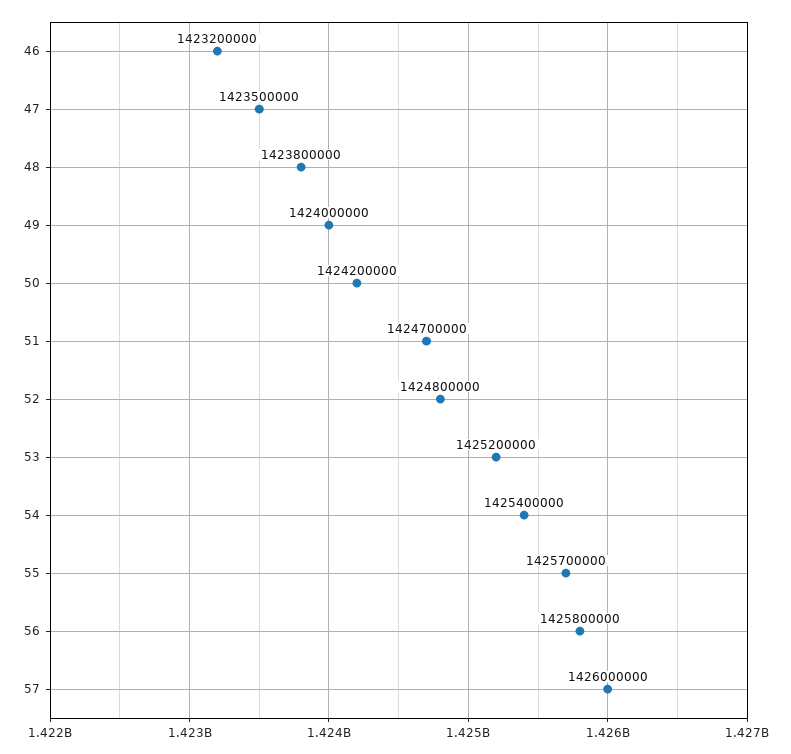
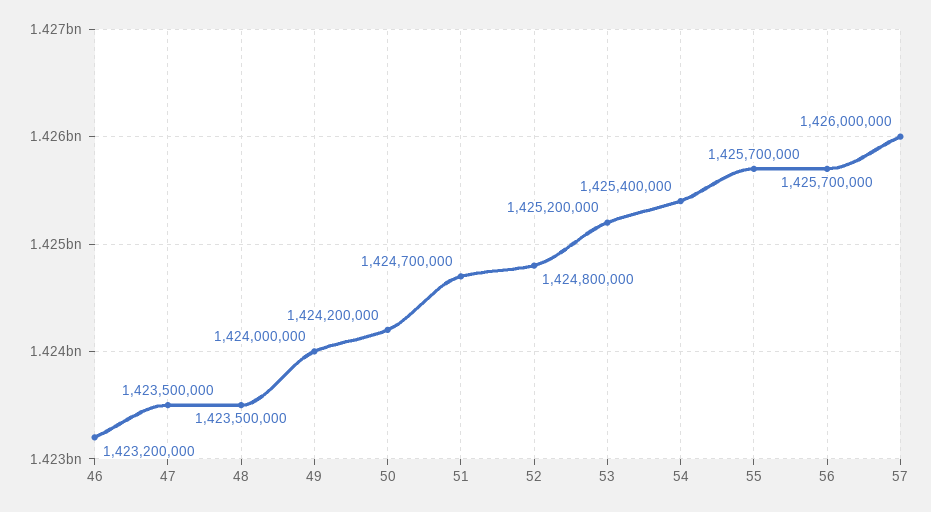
  {
    "46": 1423200000,
    "47": 1423500000,
-   "48": 1423800000,
+   "48": 1423500000,
    "49": 1424000000,
    "50": 1424200000,
    "51": 1424700000,
    "52": 1424800000,
    "53": 1425200000,
    "54": 1425400000,
    "55": 1425700000,
-   "56": 1425800000,
+   "56": 1425700000,
    "57": 1426000000
  }

